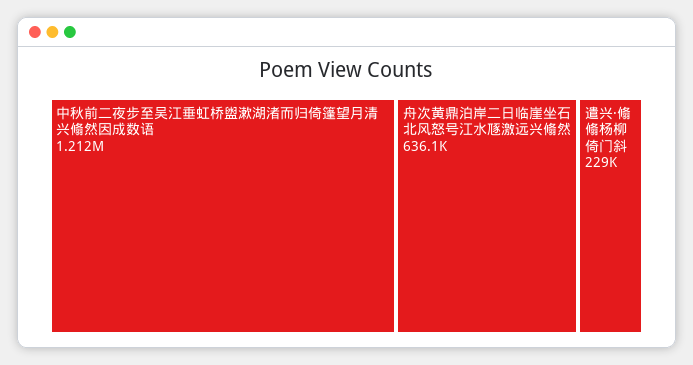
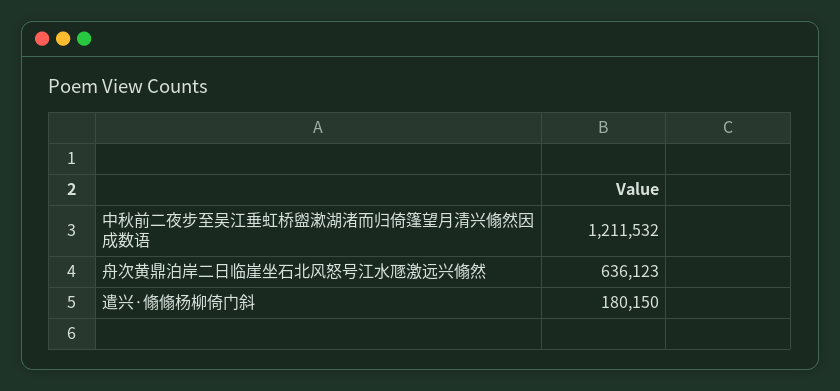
  {
    "中秋前二夜步至吴江垂虹桥盥漱湖渚而归倚篷望月清兴翛然因成数语": 1211532,
    "舟次黄鼎泊岸二日临崖坐石北风怒号江水豗激远兴翛然": 636123,
-   "遣兴·翛翛杨柳倚门斜": 229000
+   "遣兴·翛翛杨柳倚门斜": 180150
  }

